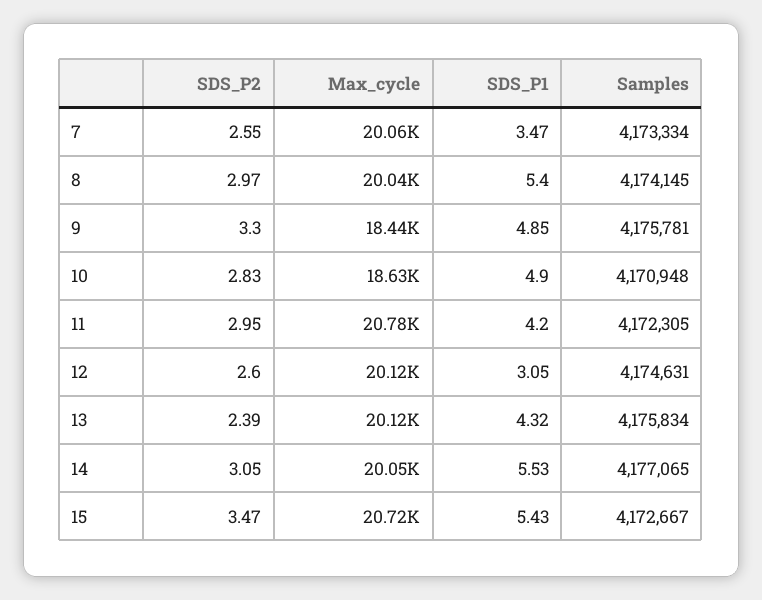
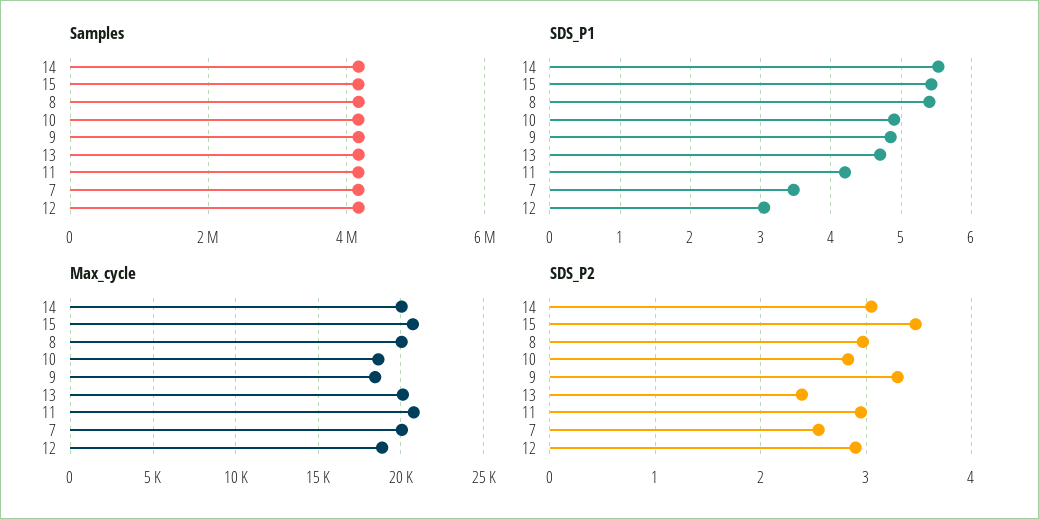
  {
    "SDS_P2": {
      "7": 2.55,
      "8": 2.97,
      "9": 3.3,
      "10": 2.83,
      "11": 2.95,
-     "12": 2.6,
+     "12": 2.9,
      "13": 2.39,
      "14": 3.05,
      "15": 3.47
    },
    "Max_cycle": {
      "7": 20060,
      "8": 20040,
      "9": 18440,
      "10": 18630,
      "11": 20780,
-     "12": 20120,
+     "12": 19000,
      "13": 20120,
      "14": 20050,
      "15": 20720
    },
    "SDS_P1": {
      "7": 3.47,
      "8": 5.4,
      "9": 4.85,
      "10": 4.9,
      "11": 4.2,
      "12": 3.05,
-     "13": 4.32,
+     "13": 4.7,
      "14": 5.53,
      "15": 5.43
    },
    "Samples": {
      "7": 4173334,
      "8": 4174145,
      "9": 4175781,
      "10": 4170948,
      "11": 4172305,
      "12": 4174631,
      "13": 4175834,
      "14": 4177065,
      "15": 4172667
    }
  }

